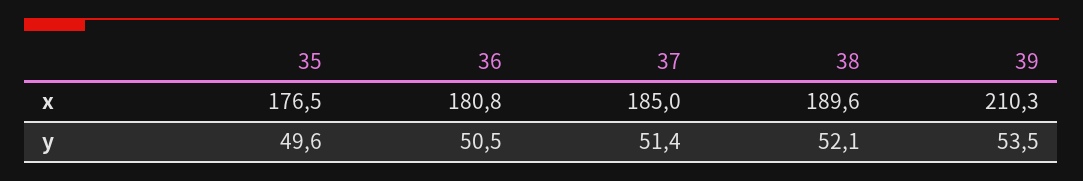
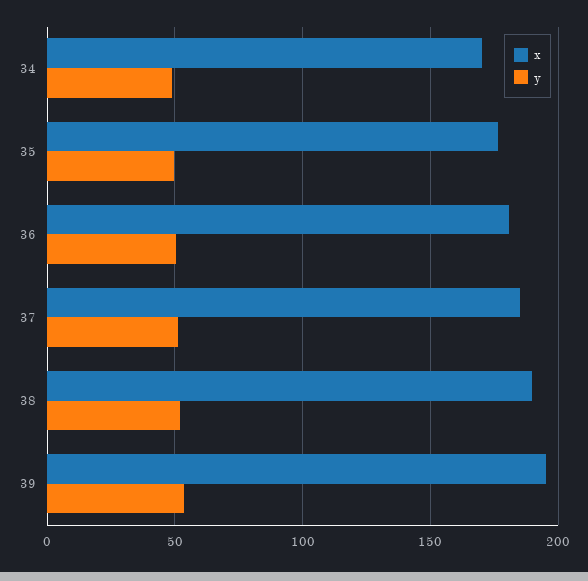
  {
    "x": {
      "35": 176.5,
      "36": 180.8,
      "37": 185,
      "38": 189.6,
-     "39": 210.3
+     "39": 195,
+     "34": 170
    },
    "y": {
      "35": 49.6,
      "36": 50.5,
      "37": 51.4,
      "38": 52.1,
-     "39": 53.5
+     "39": 53.5,
+     "34": 50
    }
  }

